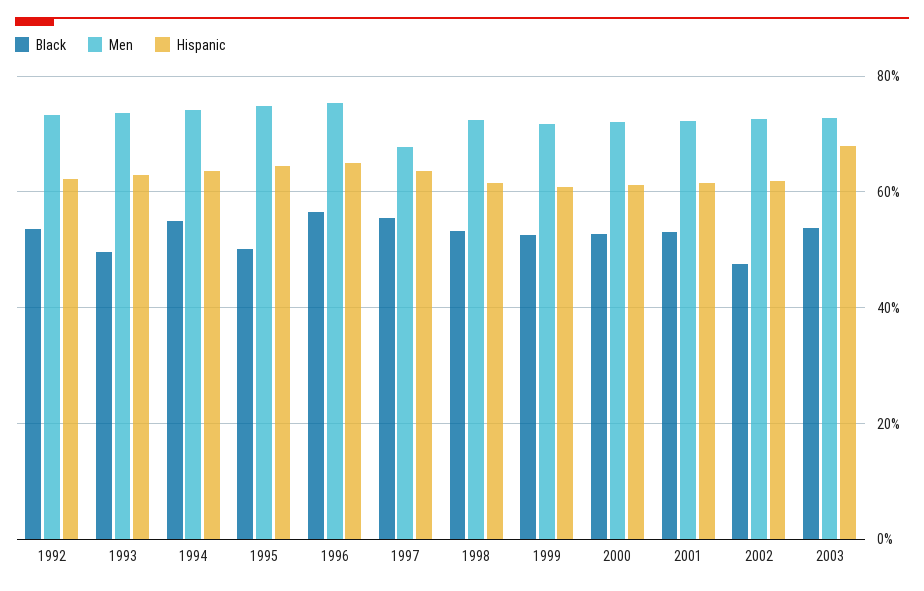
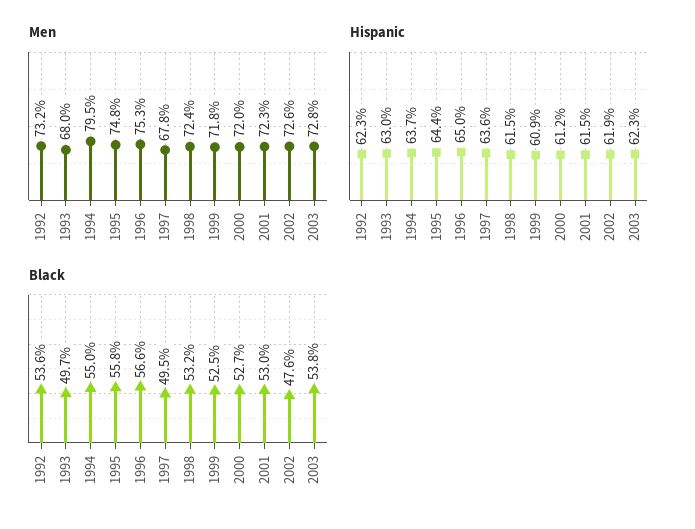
  {
    "Black": {
      "1992": 53.6,
      "1993": 49.7,
      "1994": 55,
-     "1995": 50,
+     "1995": 55.8,
      "1996": 56.6,
-     "1997": 56,
+     "1997": 49.5,
      "1998": 53.2,
      "1999": 52.5,
      "2000": 52.7,
      "2001": 53,
      "2002": 47.6,
      "2003": 53.8
    },
    "Men": {
      "1992": 73.2,
-     "1993": 74,
+     "1993": 68,
-     "1994": 74,
+     "1994": 79.5,
      "1995": 74.8,
      "1996": 75.3,
      "1997": 67.8,
      "1998": 72.4,
      "1999": 71.8,
      "2000": 72,
      "2001": 72.3,
      "2002": 72.6,
      "2003": 72.8
    },
    "Hispanic": {
      "1992": 62.3,
      "1993": 63,
      "1994": 63.7,
      "1995": 64.4,
      "1996": 65,
      "1997": 63.6,
      "1998": 61.5,
      "1999": 60.9,
      "2000": 61.2,
      "2001": 61.5,
      "2002": 61.9,
-     "2003": 68
+     "2003": 62.3
    }
  }

